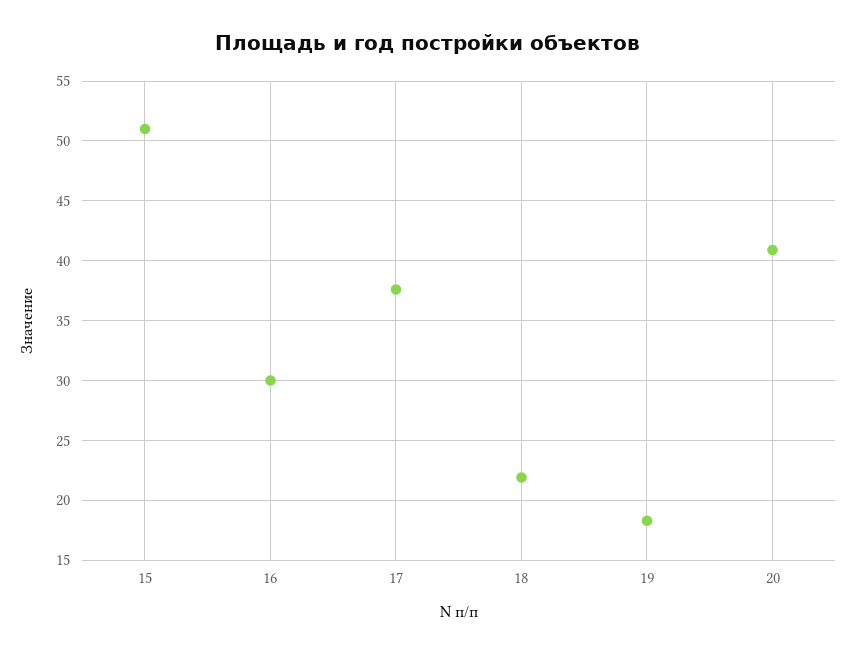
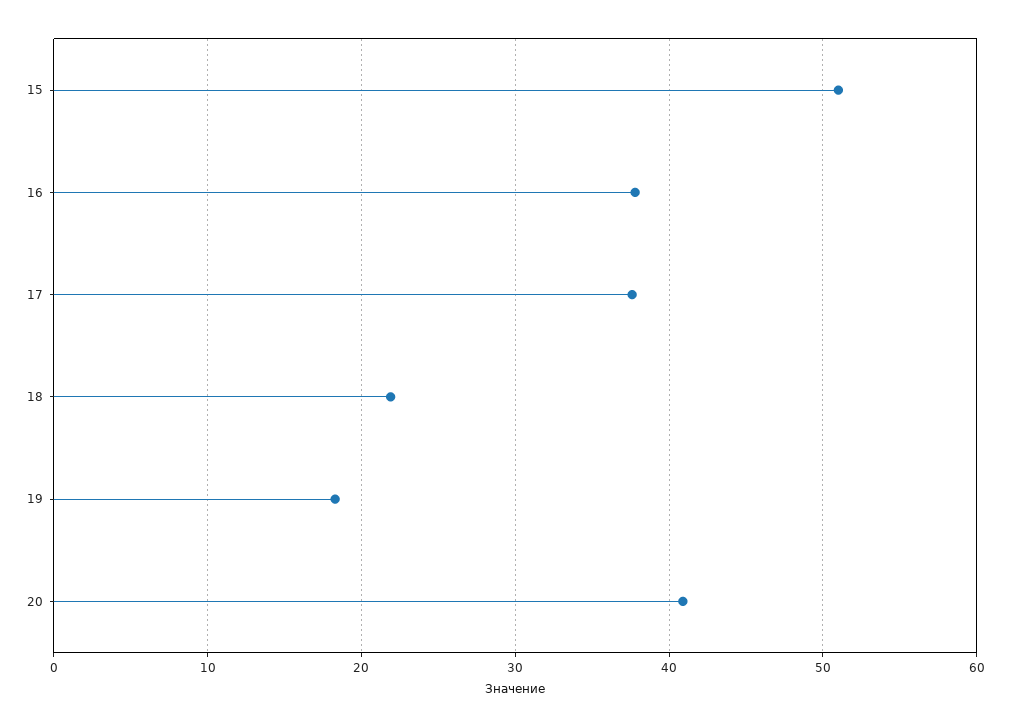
  {
    "15": 51,
-   "16": 30,
+   "16": 38,
    "17": 38,
    "18": 22,
    "19": 18,
    "20": 41
  }

